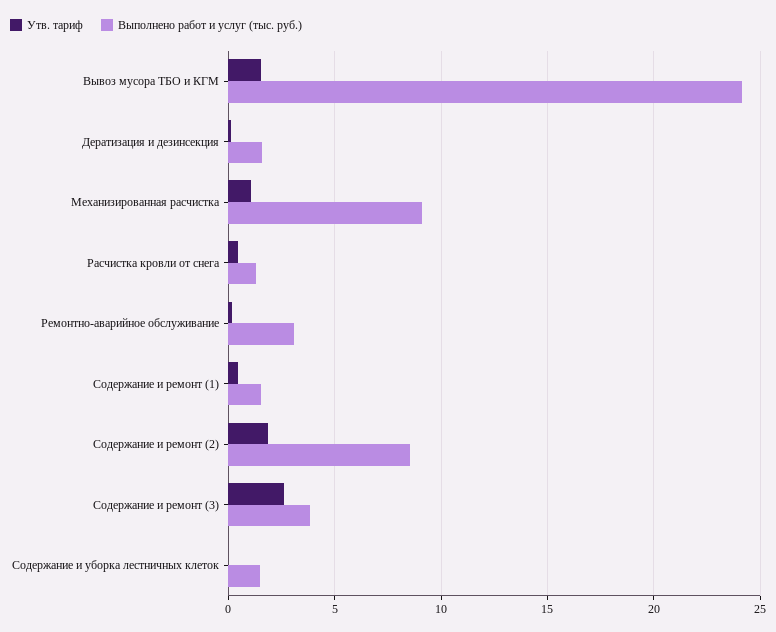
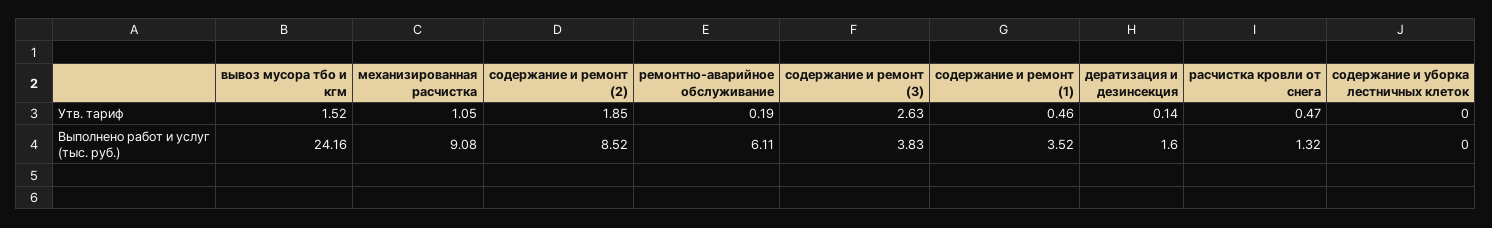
  {
    "Утв. тариф": {
      "Вывоз мусора ТБО и КГМ": 1.52,
      "Дератизация и дезинсекция": 0.14,
      "Механизированная расчистка": 1.05,
      "Расчистка кровли от снега": 0.47,
      "Ремонтно-аварийное обслуживание": 0.19,
      "Содержание и ремонт (1)": 0.46,
      "Содержание и ремонт (2)": 1.85,
      "Содержание и ремонт (3)": 2.63,
      "Содержание и уборка лестничных клеток": 0
    },
    "Выполнено работ и услуг (тыс. руб.)": {
      "Вывоз мусора ТБО и КГМ": 24.16,
      "Дератизация и дезинсекция": 1.6,
      "Механизированная расчистка": 9.08,
      "Расчистка кровли от снега": 1.32,
-     "Ремонтно-аварийное обслуживание": 3,
+     "Ремонтно-аварийное обслуживание": 6.11,
-     "Содержание и ремонт (1)": 1.5,
+     "Содержание и ремонт (1)": 3.52,
      "Содержание и ремонт (2)": 8.52,
      "Содержание и ремонт (3)": 3.83,
-     "Содержание и уборка лестничных клеток": 1.5
+     "Содержание и уборка лестничных клеток": 0
    }
  }

